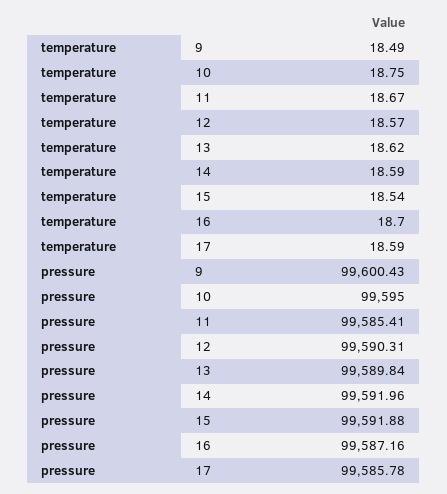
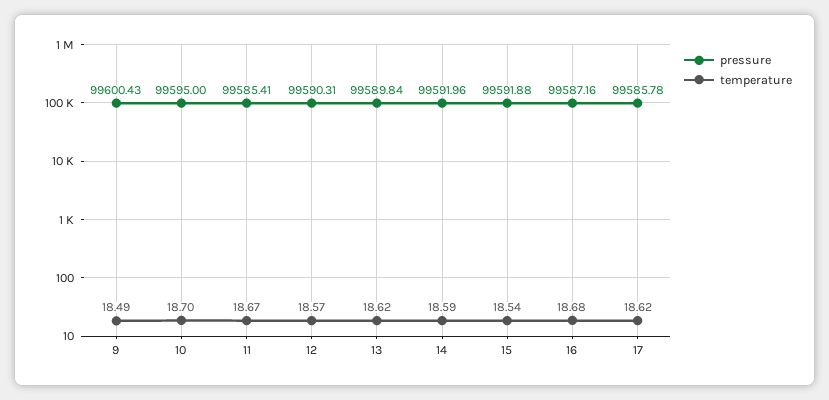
  {
    "temperature": {
      "9": 18.49,
-     "10": 18.75,
+     "10": 18.7,
      "11": 18.67,
      "12": 18.57,
      "13": 18.62,
      "14": 18.59,
      "15": 18.54,
-     "16": 18.7,
+     "16": 18.68,
-     "17": 18.59
+     "17": 18.62
    },
    "pressure": {
      "9": 99600.43,
      "10": 99595,
      "11": 99585.41,
      "12": 99590.31,
      "13": 99589.84,
      "14": 99591.96,
      "15": 99591.88,
      "16": 99587.16,
      "17": 99585.78
    }
  }

